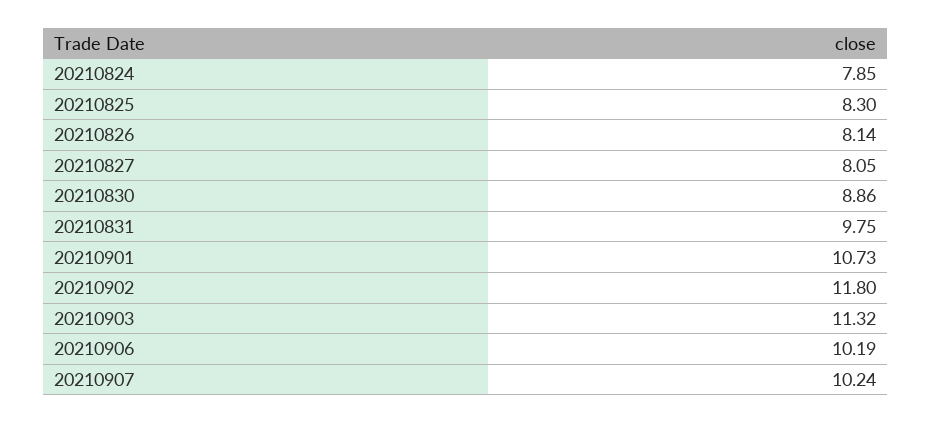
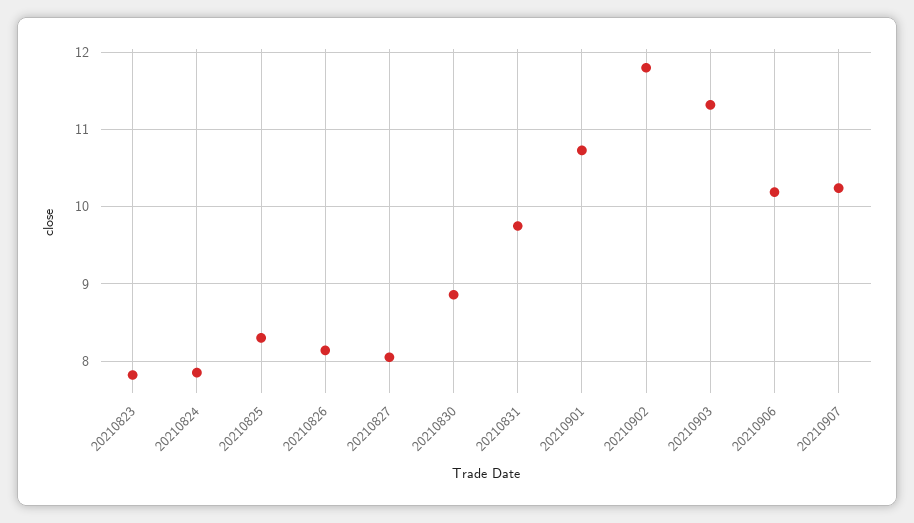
  {
    "20210824": 7.85,
    "20210825": 8.3,
    "20210826": 8.14,
    "20210827": 8.05,
    "20210830": 8.86,
    "20210831": 9.75,
    "20210901": 10.73,
    "20210902": 11.8,
    "20210903": 11.32,
    "20210906": 10.19,
-   "20210907": 10.24
+   "20210907": 10.24,
+   "20210823": 7.8
  }

